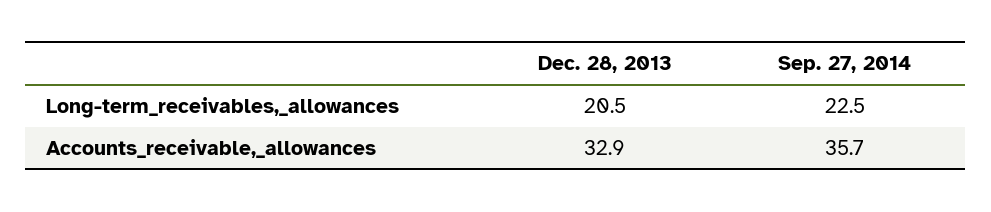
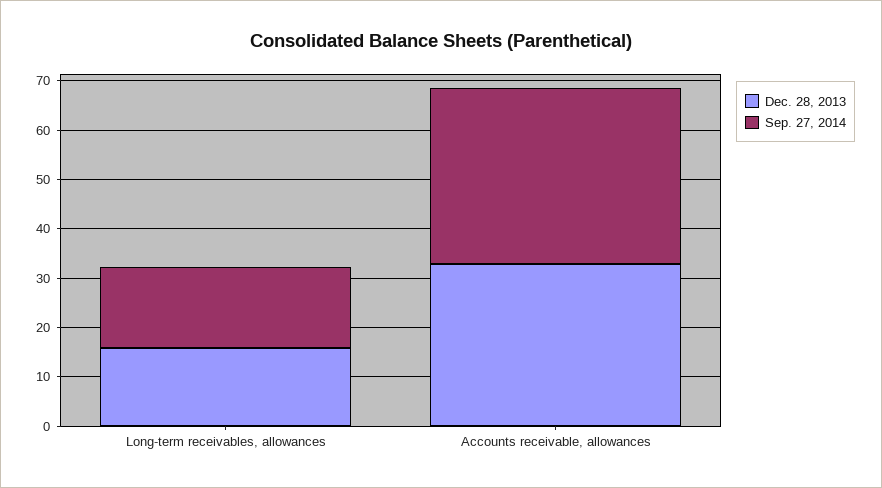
  {
    "Dec. 28, 2013": {
-     "Long-term_receivables,_allowances": 20.5,
+     "Long-term_receivables,_allowances": 16,
      "Accounts_receivable,_allowances": 32.9
    },
    "Sep. 27, 2014": {
-     "Long-term_receivables,_allowances": 22.5,
+     "Long-term_receivables,_allowances": 16,
      "Accounts_receivable,_allowances": 35.7
    }
  }

